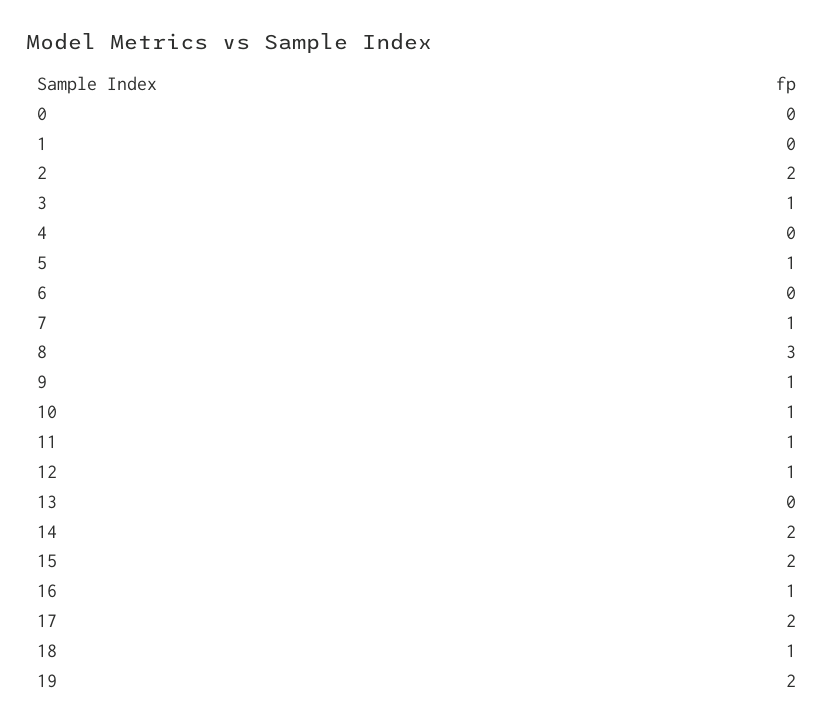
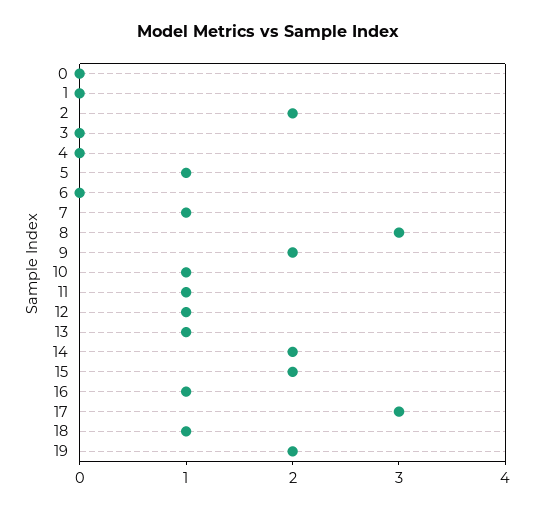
  {
    "0": 0,
    "1": 0,
    "2": 2,
-   "3": 1,
+   "3": 0,
    "4": 0,
    "5": 1,
    "6": 0,
    "7": 1,
    "8": 3,
-   "9": 1,
+   "9": 2,
    "10": 1,
    "11": 1,
    "12": 1,
-   "13": 0,
+   "13": 1,
    "14": 2,
    "15": 2,
    "16": 1,
-   "17": 2,
+   "17": 3,
    "18": 1,
    "19": 2
  }

